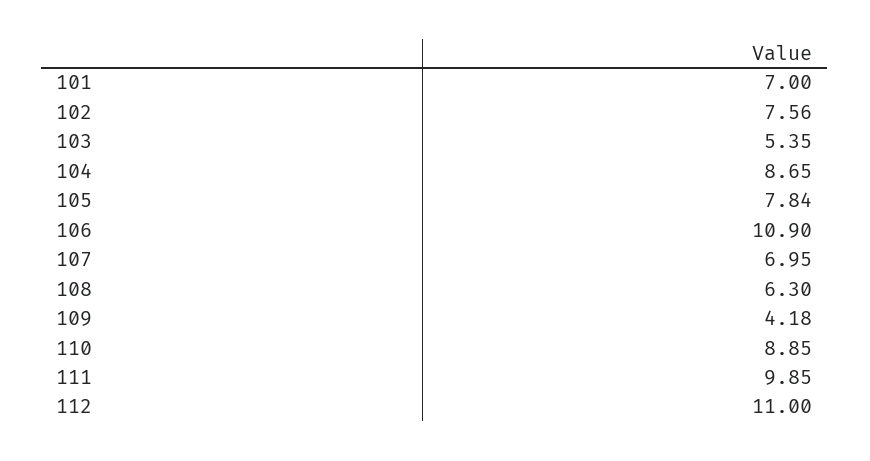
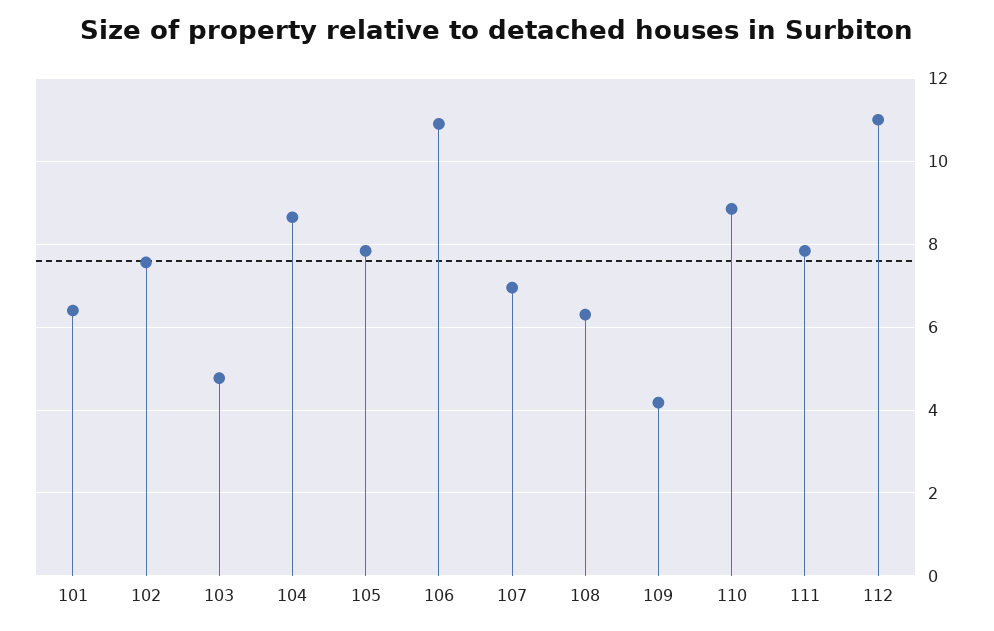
  {
-   "101": 7,
+   "101": 6.4,
    "102": 7.56,
-   "103": 5.35,
+   "103": 4.8,
    "104": 8.65,
    "105": 7.84,
    "106": 10.9,
    "107": 6.95,
    "108": 6.3,
    "109": 4.18,
    "110": 8.85,
-   "111": 9.85,
+   "111": 7.8,
    "112": 11
  }

